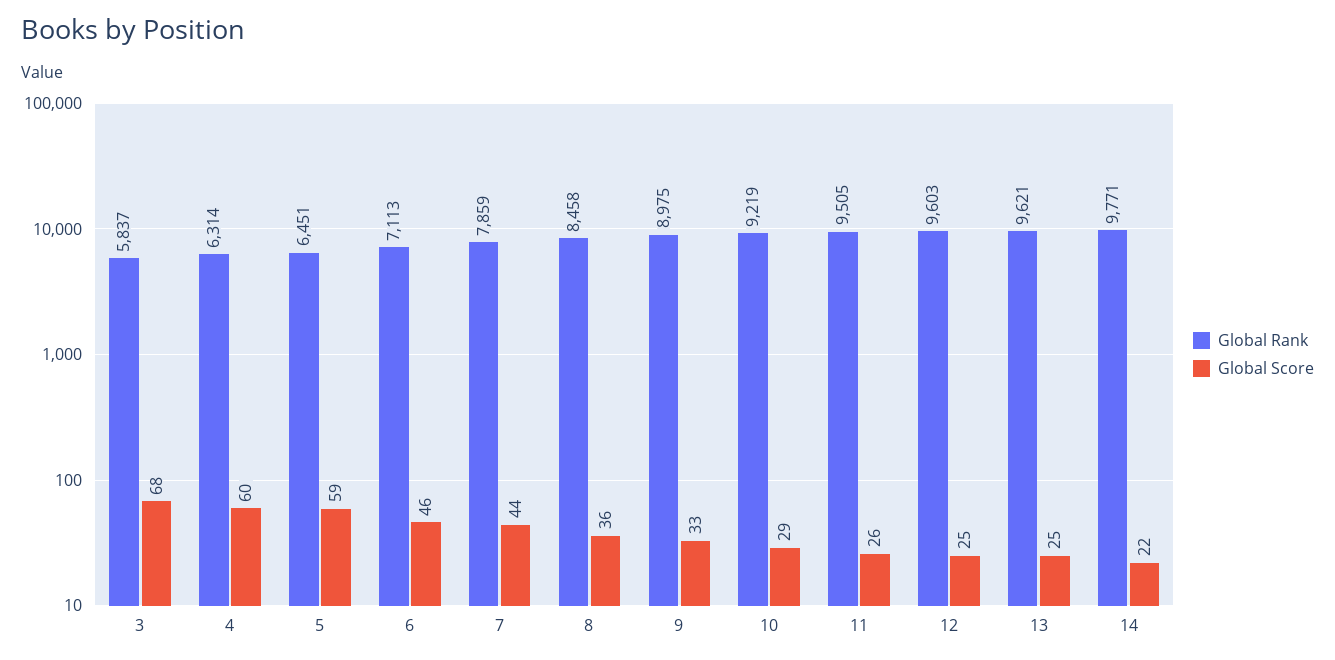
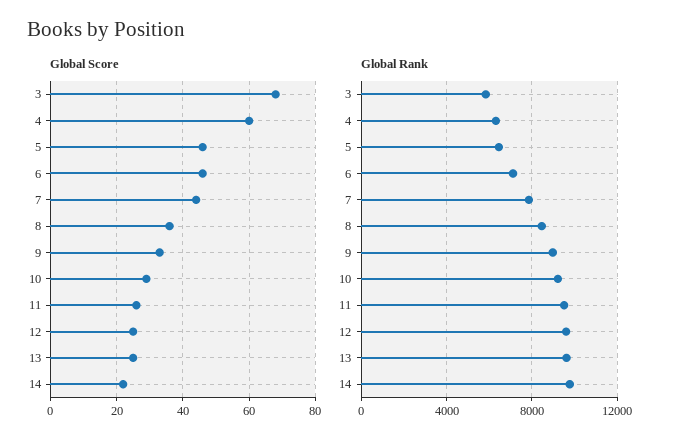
  {
    "Global Rank": {
      "3": 5837,
      "4": 6314,
      "5": 6451,
      "6": 7113,
      "7": 7859,
      "8": 8458,
      "9": 8975,
      "10": 9219,
      "11": 9505,
      "12": 9603,
      "13": 9621,
      "14": 9771
    },
    "Global Score": {
      "3": 68,
      "4": 60,
-     "5": 59,
+     "5": 45,
      "6": 46,
      "7": 44,
      "8": 36,
      "9": 33,
      "10": 29,
      "11": 26,
      "12": 25,
      "13": 25,
      "14": 22
    }
  }

